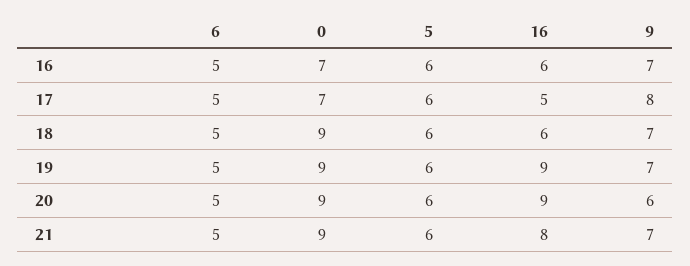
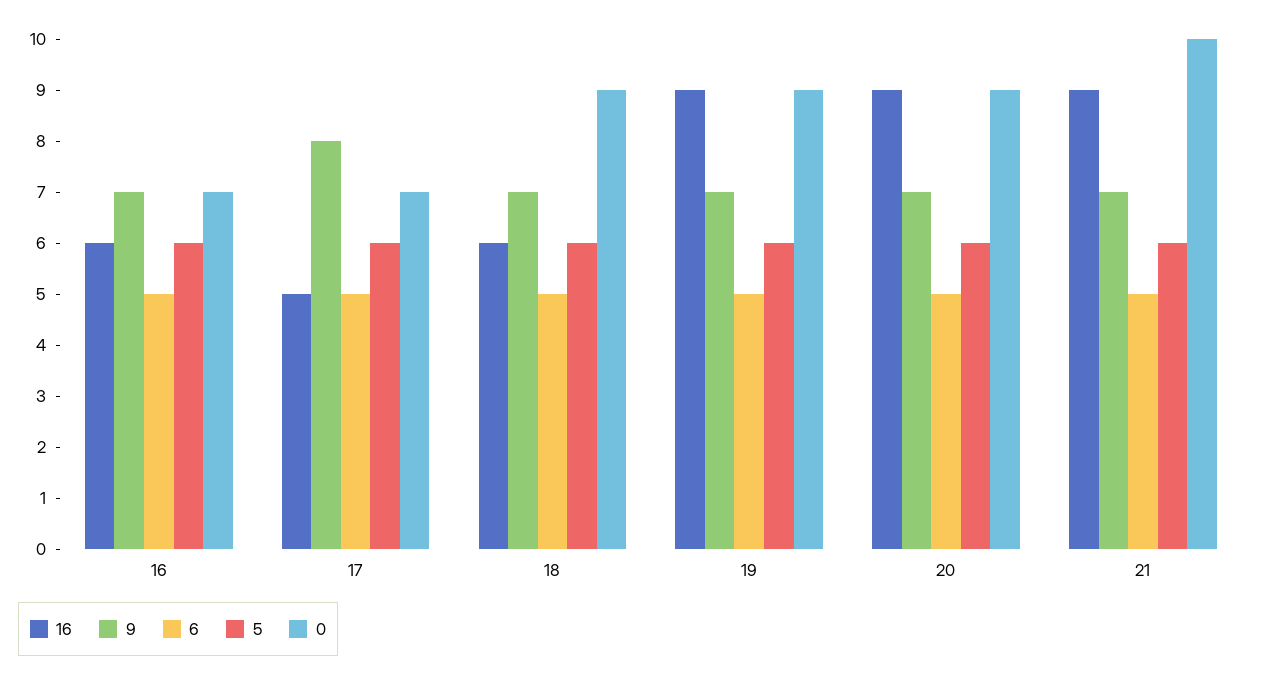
  {
    "6": {
      "16": 5,
      "17": 5,
      "18": 5,
      "19": 5,
      "20": 5,
      "21": 5
    },
    "0": {
      "16": 7,
      "17": 7,
      "18": 9,
      "19": 9,
      "20": 9,
-     "21": 9
+     "21": 10
    },
    "5": {
      "16": 6,
      "17": 6,
      "18": 6,
      "19": 6,
      "20": 6,
      "21": 6
    },
    "16": {
      "16": 6,
      "17": 5,
      "18": 6,
      "19": 9,
      "20": 9,
-     "21": 8
+     "21": 9
    },
    "9": {
      "16": 7,
      "17": 8,
      "18": 7,
      "19": 7,
-     "20": 6,
+     "20": 7,
      "21": 7
    }
  }

